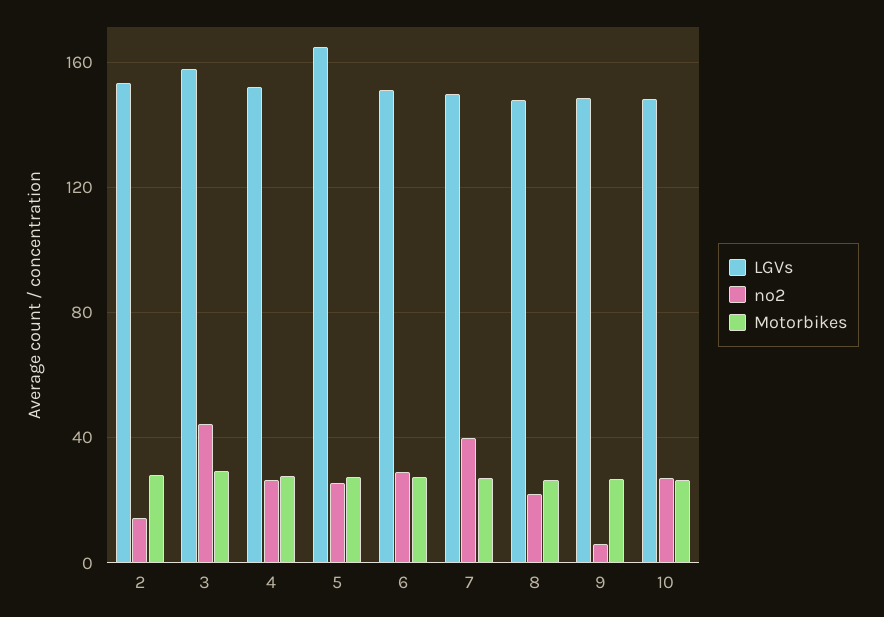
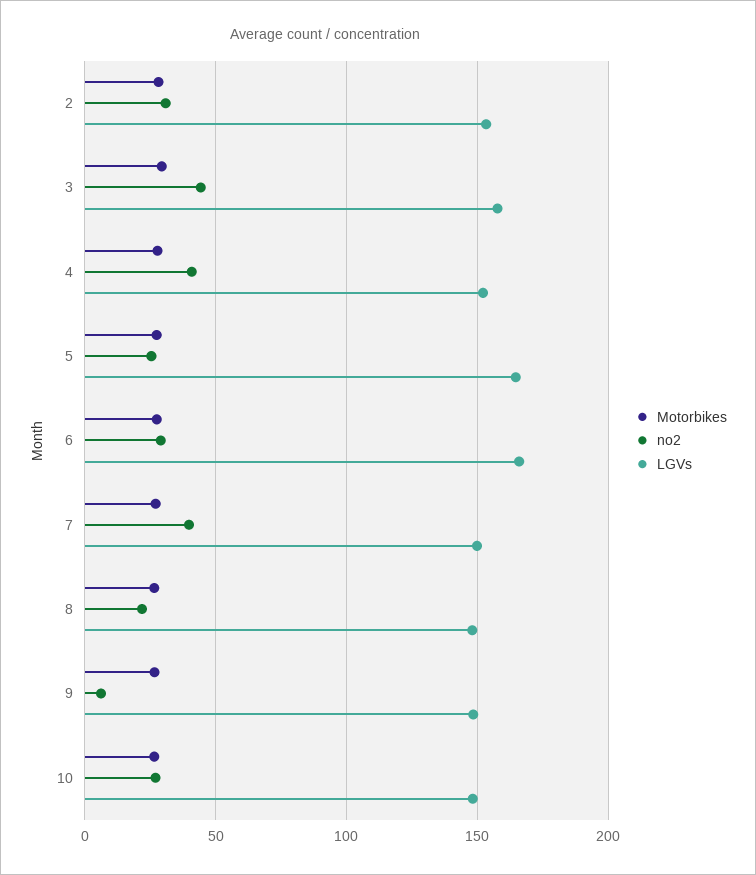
  {
    "LGVs": {
      "2": 155,
      "3": 160,
      "4": 150,
      "5": 165,
-     "6": 150,
+     "6": 165,
      "7": 150,
      "8": 150,
      "9": 150,
      "10": 150
    },
    "no2": {
-     "2": 15,
+     "2": 30,
      "3": 45,
-     "4": 25,
+     "4": 40,
      "5": 25,
      "6": 30,
      "7": 40,
      "8": 20,
      "9": 5,
      "10": 25
    },
    "Motorbikes": {
      "2": 30,
      "3": 30,
      "4": 30,
      "5": 25,
      "6": 30,
      "7": 25,
      "8": 25,
      "9": 25,
      "10": 25
    }
  }

